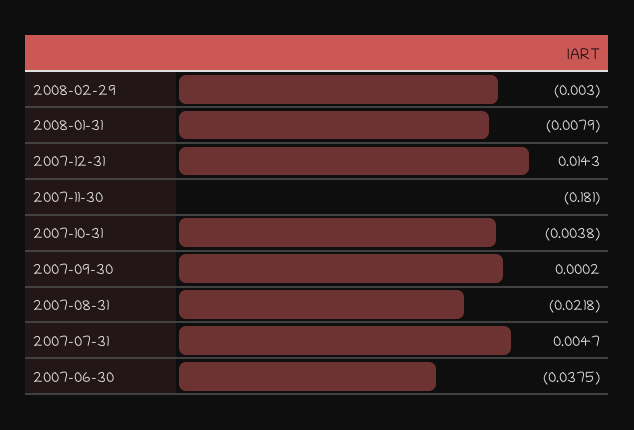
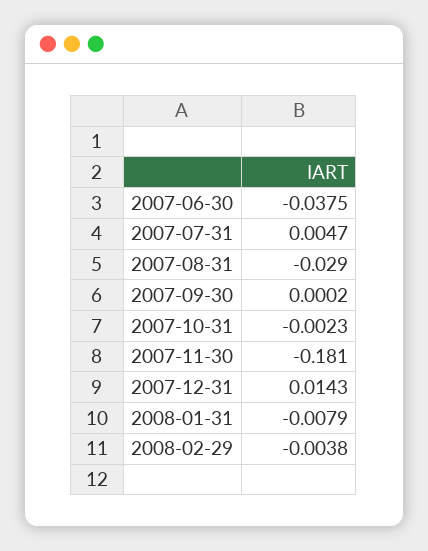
  {
-   "2008-02-29": -0.003,
+   "2008-02-29": -0.0038,
    "2008-01-31": -0.0079,
    "2007-12-31": 0.0143,
    "2007-11-30": -0.181,
-   "2007-10-31": -0.0038,
+   "2007-10-31": -0.0023,
    "2007-09-30": 0.0002,
-   "2007-08-31": -0.0218,
+   "2007-08-31": -0.029,
    "2007-07-31": 0.0047,
    "2007-06-30": -0.0375
  }

